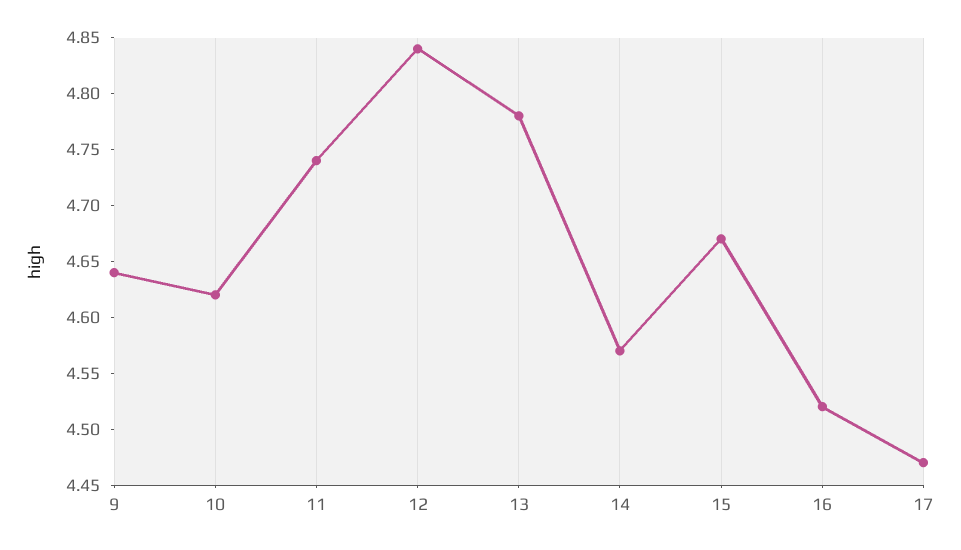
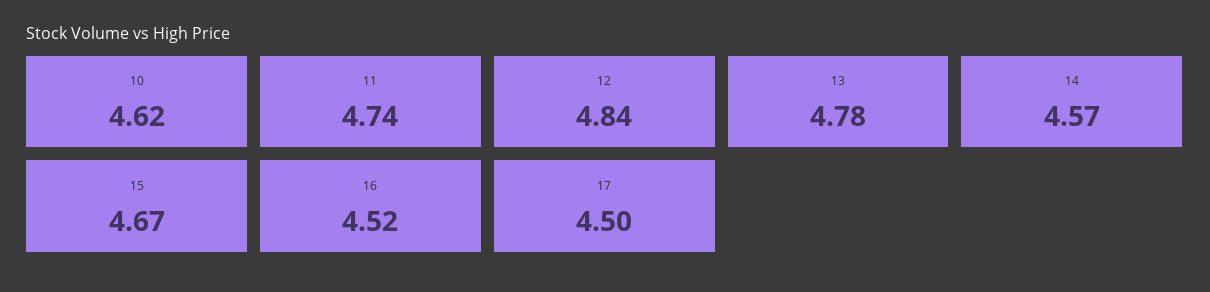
  {
-   "9": 4.64,
    "10": 4.62,
    "11": 4.74,
    "12": 4.84,
    "13": 4.78,
    "14": 4.57,
    "15": 4.67,
    "16": 4.52,
-   "17": 4.47
+   "17": 4.5
  }

